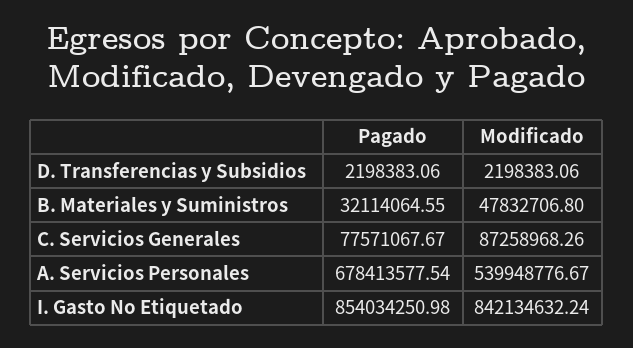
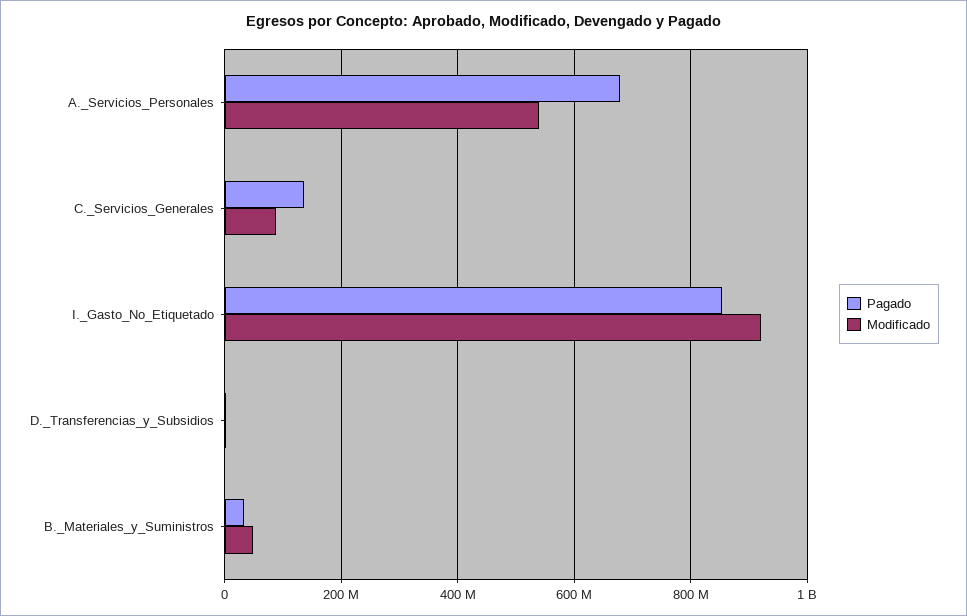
  {
    "Pagado": {
      "D. Transferencias y Subsidios": 2198383.06,
      "B. Materiales y Suministros": 32114064.55,
-     "C. Servicios Generales": 77571067.67,
+     "C. Servicios Generales": 140000000,
      "A. Servicios Personales": 678413577.54,
      "I. Gasto No Etiquetado": 854034250.98
    },
    "Modificado": {
      "D. Transferencias y Subsidios": 2198383.06,
      "B. Materiales y Suministros": 47832706.8,
      "C. Servicios Generales": 87258968.26,
      "A. Servicios Personales": 539948776.67,
-     "I. Gasto No Etiquetado": 842134632.24
+     "I. Gasto No Etiquetado": 920000000
    }
  }

